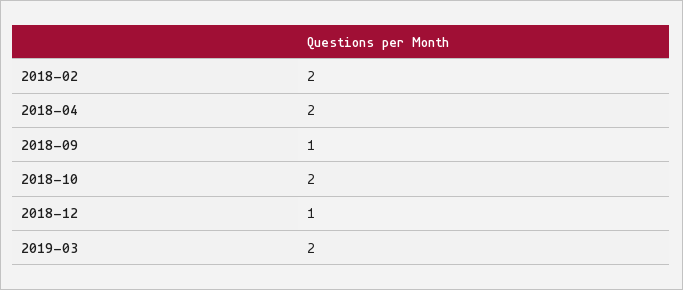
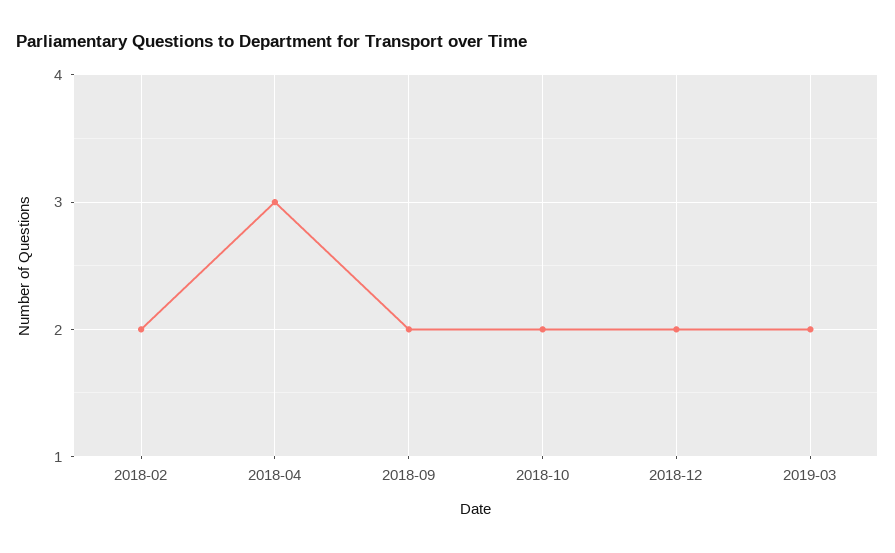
  {
    "2018-02": 2,
-   "2018-04": 2,
+   "2018-04": 3,
-   "2018-09": 1,
+   "2018-09": 2,
    "2018-10": 2,
-   "2018-12": 1,
+   "2018-12": 2,
    "2019-03": 2
  }

